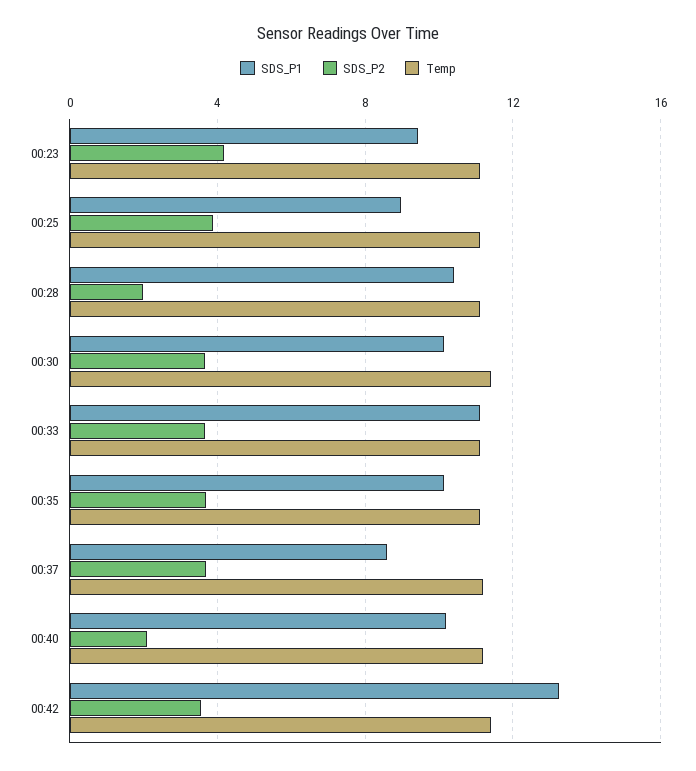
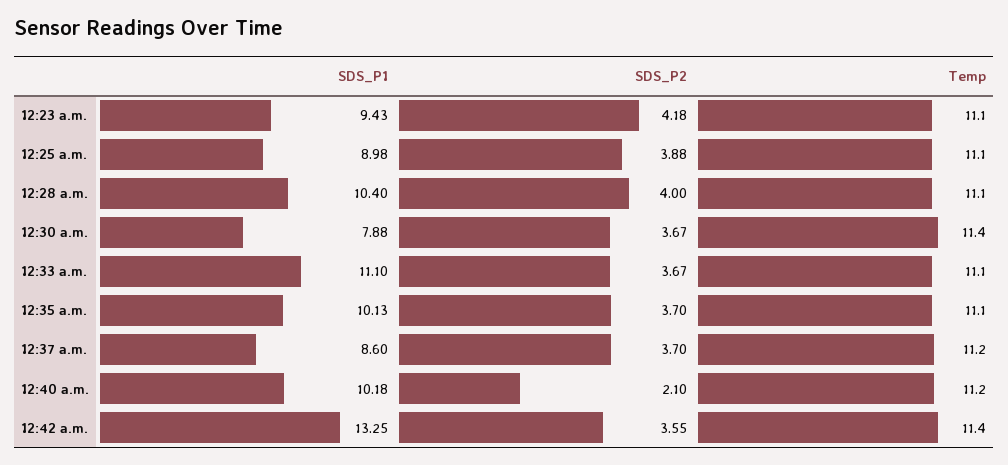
  {
    "SDS_P1": {
      "00:23": 9.43,
      "00:25": 8.98,
      "00:28": 10.4,
-     "00:30": 10,
+     "00:30": 7.88,
      "00:33": 11.1,
      "00:35": 10.13,
      "00:37": 8.6,
      "00:40": 10.18,
      "00:42": 13.25
    },
    "SDS_P2": {
      "00:23": 4.18,
      "00:25": 3.88,
-     "00:28": 2,
+     "00:28": 4,
      "00:30": 3.67,
      "00:33": 3.67,
      "00:35": 3.7,
      "00:37": 3.7,
      "00:40": 2.1,
      "00:42": 3.55
    },
    "Temp": {
      "00:23": 11.1,
      "00:25": 11.1,
      "00:28": 11.1,
      "00:30": 11.4,
      "00:33": 11.1,
      "00:35": 11.1,
      "00:37": 11.2,
      "00:40": 11.2,
      "00:42": 11.4
    }
  }

